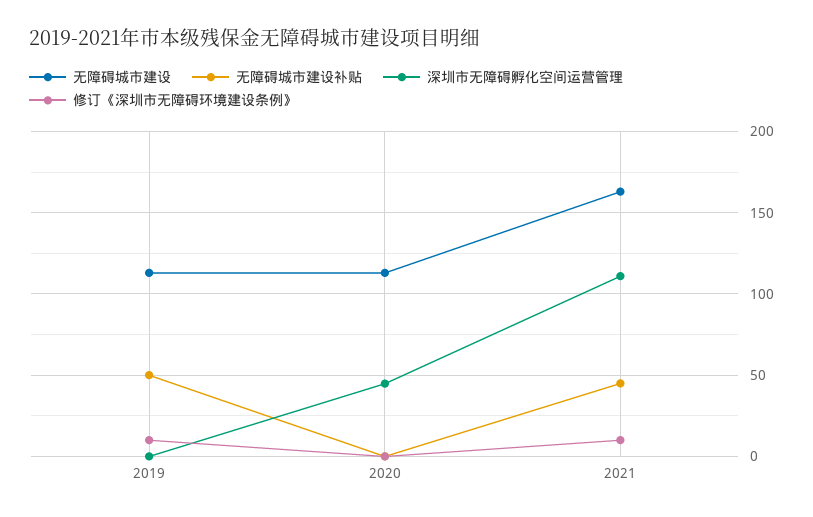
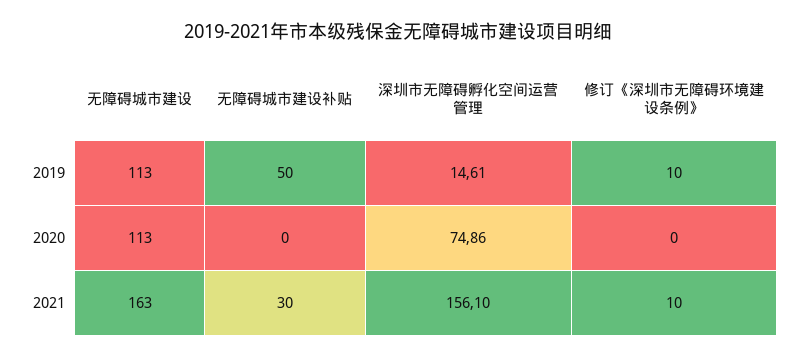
  {
    "无障碍城市建设": {
      "2019": 113,
      "2020": 113,
      "2021": 163
    },
    "无障碍城市建设补贴": {
      "2019": 50,
      "2020": 0,
-     "2021": 45
+     "2021": 30
    },
    "深圳市无障碍孵化空间运营管理": {
-     "2019": 0,
+     "2019": 14.61,
-     "2020": 45,
+     "2020": 74.86,
-     "2021": 110
+     "2021": 156.1
    },
    "修订《深圳市无障碍环境建设条例》": {
      "2019": 10,
      "2020": 0,
      "2021": 10
    }
  }

